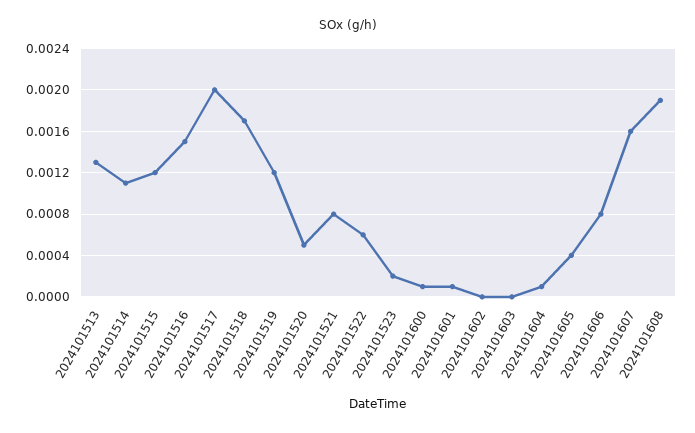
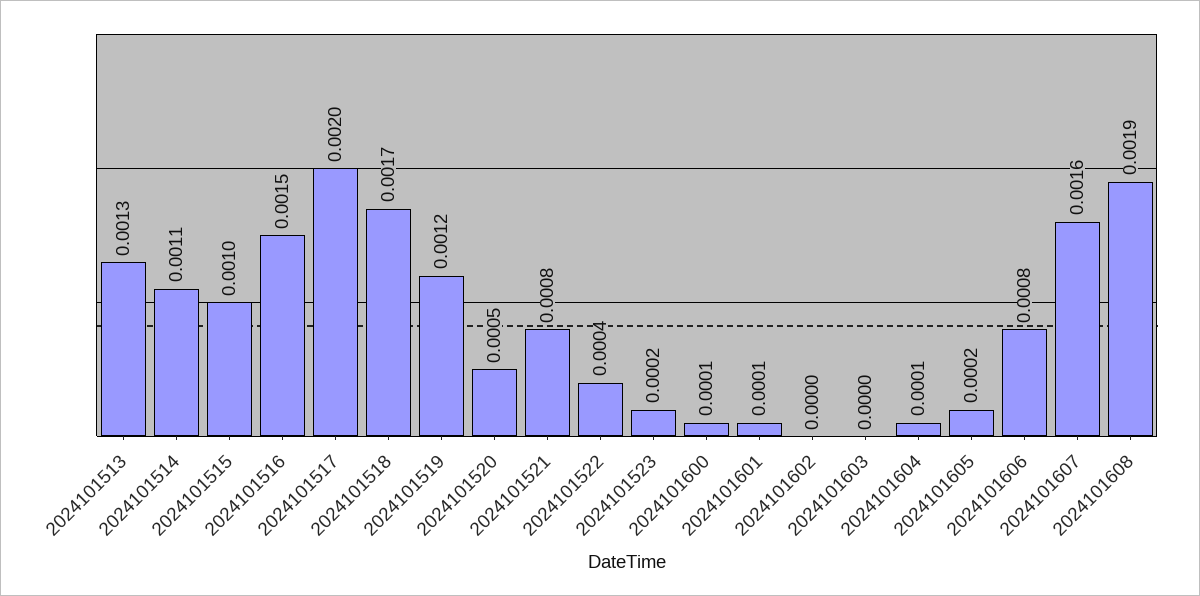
  {
    "2024101513": 0.0013,
    "2024101514": 0.0011,
-   "2024101515": 0.0012,
+   "2024101515": 0.001,
    "2024101516": 0.0015,
    "2024101517": 0.002,
    "2024101518": 0.0017,
    "2024101519": 0.0012,
    "2024101520": 0.0005,
    "2024101521": 0.0008,
-   "2024101522": 0.0006,
+   "2024101522": 0.0004,
    "2024101523": 0.0002,
    "2024101600": 0.0001,
    "2024101601": 0.0001,
    "2024101602": 0,
    "2024101603": 0,
    "2024101604": 0.0001,
-   "2024101605": 0.0004,
+   "2024101605": 0.0002,
    "2024101606": 0.0008,
    "2024101607": 0.0016,
    "2024101608": 0.0019
  }

